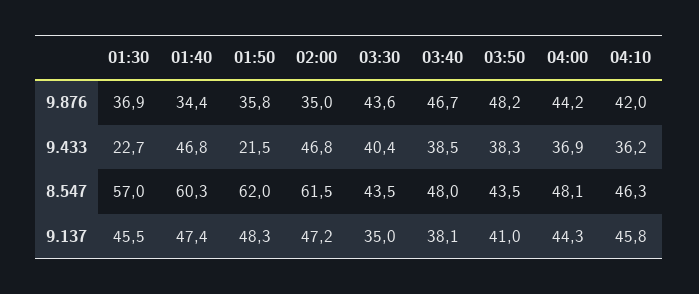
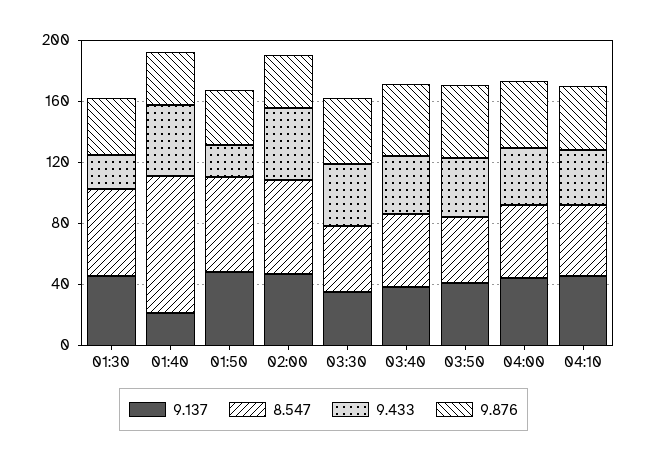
  {
    "9.876": {
      "01:30": 36.9,
      "01:40": 34.4,
      "01:50": 35.8,
      "02:00": 35,
      "03:30": 43.6,
      "03:40": 46.7,
      "03:50": 48.2,
      "04:00": 44.2,
      "04:10": 42
    },
    "9.433": {
      "01:30": 22.7,
      "01:40": 46.8,
      "01:50": 21.5,
      "02:00": 46.8,
      "03:30": 40.4,
      "03:40": 38.5,
      "03:50": 38.3,
      "04:00": 36.9,
      "04:10": 36.2
    },
    "8.547": {
      "01:30": 57,
-     "01:40": 60.3,
+     "01:40": 90,
      "01:50": 62,
      "02:00": 61.5,
      "03:30": 43.5,
      "03:40": 48,
      "03:50": 43.5,
      "04:00": 48.1,
      "04:10": 46.3
    },
    "9.137": {
      "01:30": 45.5,
-     "01:40": 47.4,
+     "01:40": 20,
      "01:50": 48.3,
      "02:00": 47.2,
      "03:30": 35,
      "03:40": 38.1,
      "03:50": 41,
      "04:00": 44.3,
      "04:10": 45.8
    }
  }

